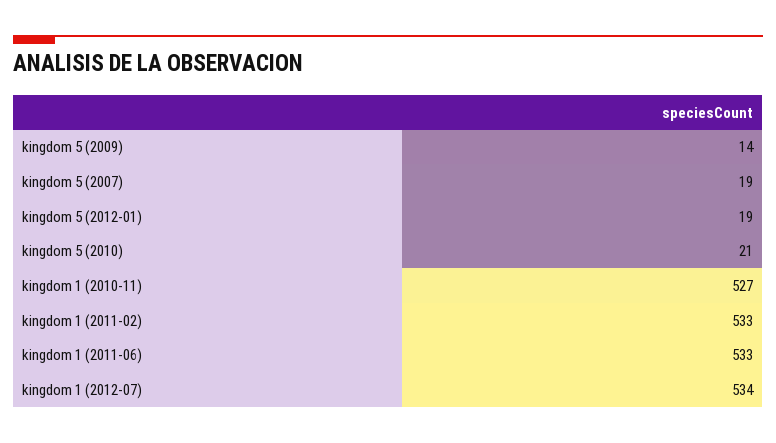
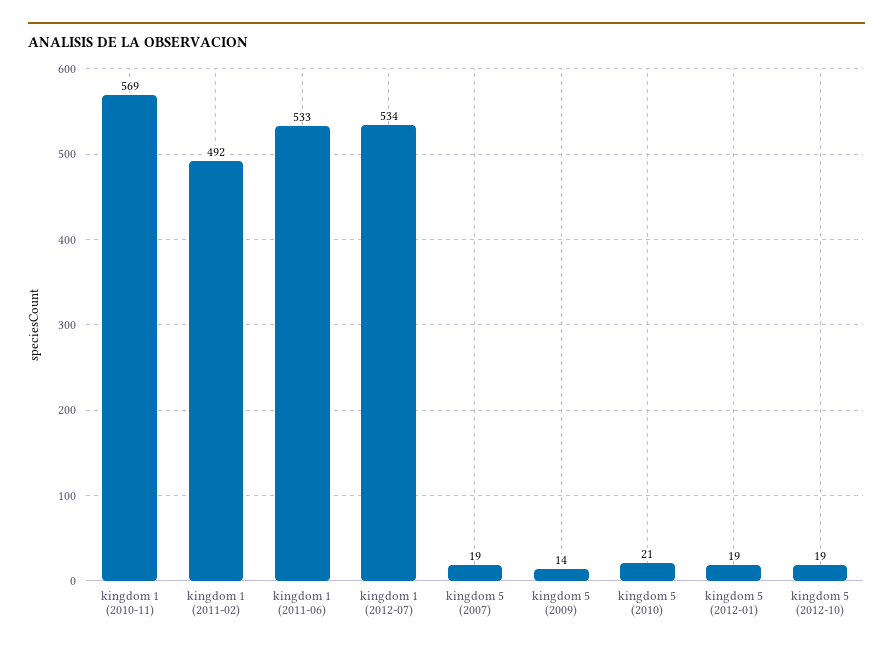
  {
    "kingdom 5 (2009)": 14,
    "kingdom 5 (2007)": 19,
    "kingdom 5 (2012-01)": 19,
    "kingdom 5 (2010)": 21,
-   "kingdom 1 (2010-11)": 527,
+   "kingdom 1 (2010-11)": 569,
-   "kingdom 1 (2011-02)": 533,
+   "kingdom 1 (2011-02)": 492,
    "kingdom 1 (2011-06)": 533,
-   "kingdom 1 (2012-07)": 534
+   "kingdom 1 (2012-07)": 534,
+   "kingdom 5 (2012-10)": 19
  }

